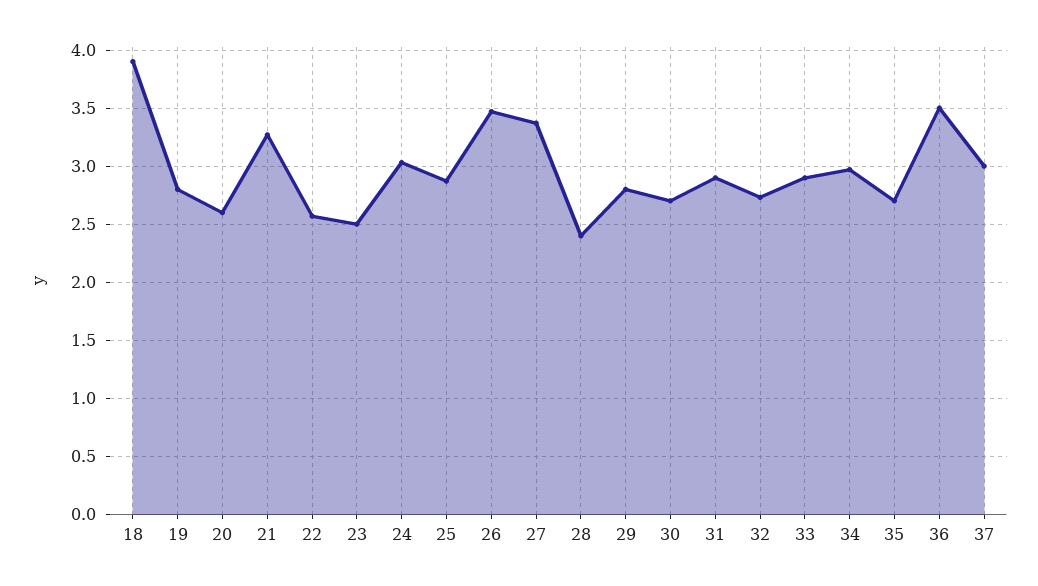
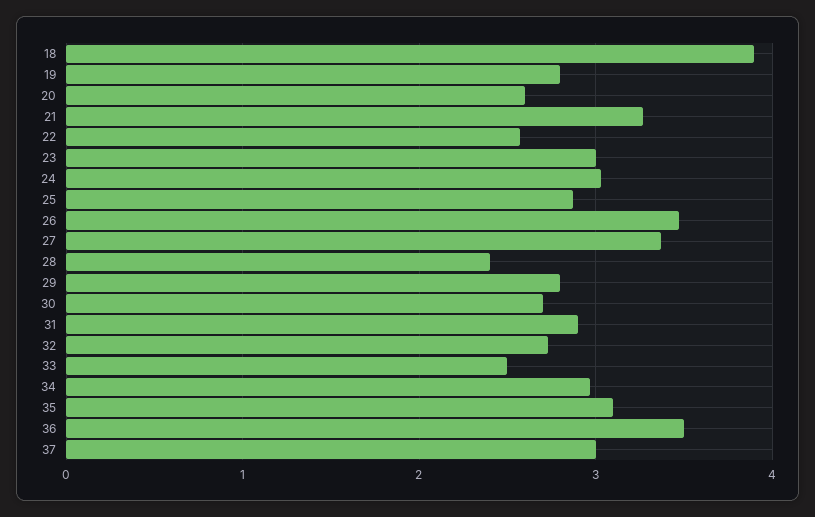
  {
    "18": 3.9,
    "19": 2.8,
    "20": 2.6,
    "21": 3.3,
    "22": 2.6,
-   "23": 2.5,
+   "23": 3,
    "24": 3,
    "25": 2.9,
    "26": 3.5,
    "27": 3.4,
    "28": 2.4,
    "29": 2.8,
    "30": 2.7,
    "31": 2.9,
    "32": 2.7,
-   "33": 2.9,
+   "33": 2.5,
    "34": 3,
-   "35": 2.7,
+   "35": 3.1,
    "36": 3.5,
    "37": 3
  }

